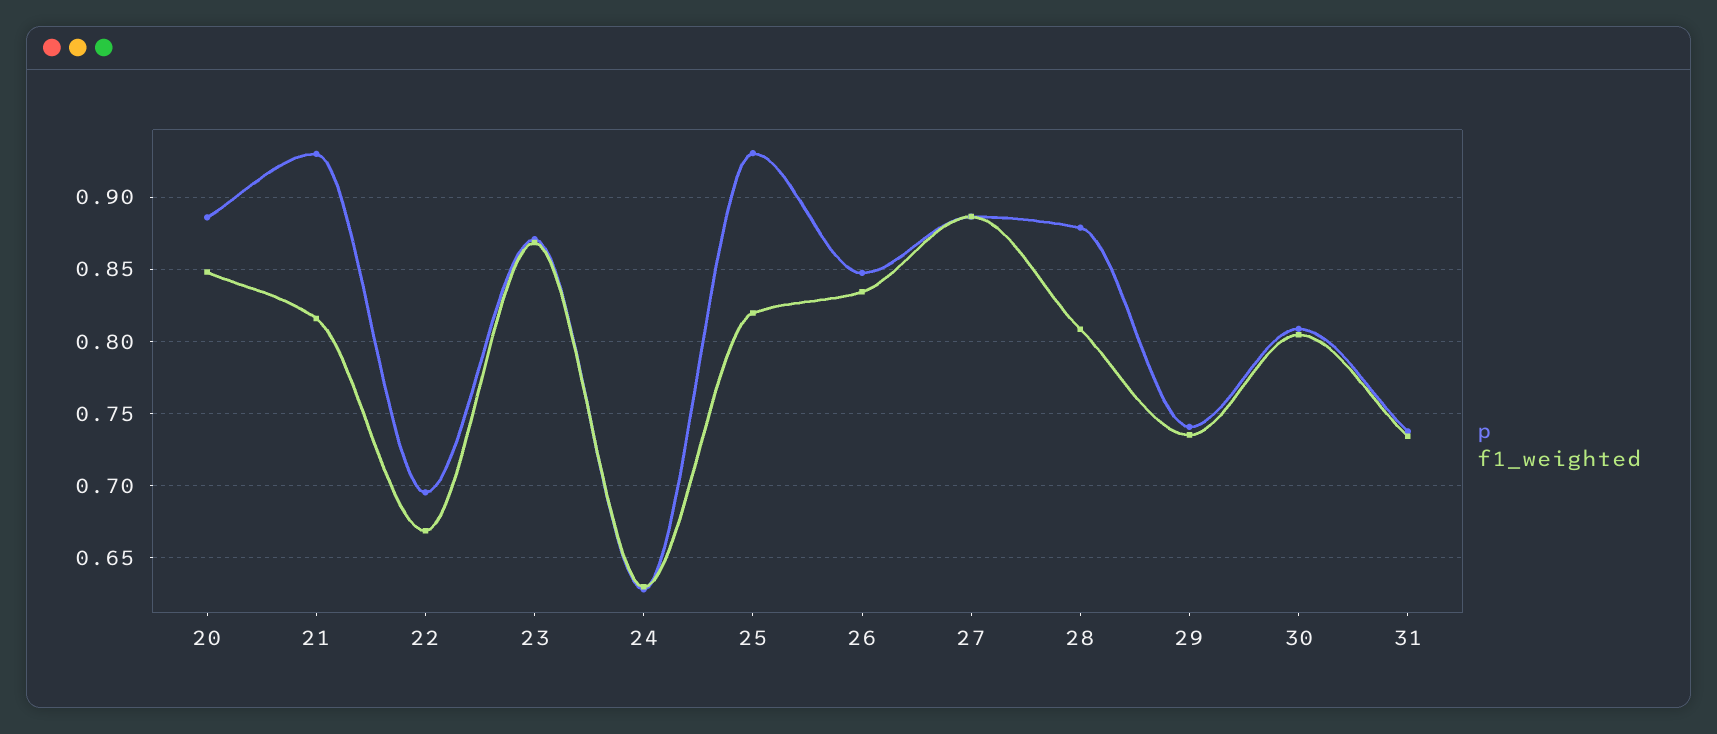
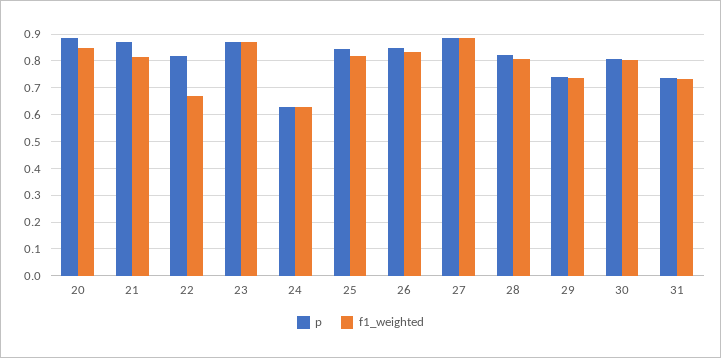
  {
    "p": {
      "20": 0.885,
-     "21": 0.93,
+     "21": 0.875,
-     "22": 0.695,
+     "22": 0.825,
      "23": 0.87,
      "24": 0.63,
-     "25": 0.93,
+     "25": 0.85,
      "26": 0.85,
      "27": 0.885,
-     "28": 0.88,
+     "28": 0.825,
      "29": 0.74,
      "30": 0.81,
      "31": 0.74
    },
    "f1_weighted": {
      "20": 0.85,
      "21": 0.815,
      "22": 0.67,
      "23": 0.87,
      "24": 0.63,
      "25": 0.82,
      "26": 0.835,
      "27": 0.885,
      "28": 0.81,
      "29": 0.735,
      "30": 0.805,
      "31": 0.735
    }
  }

